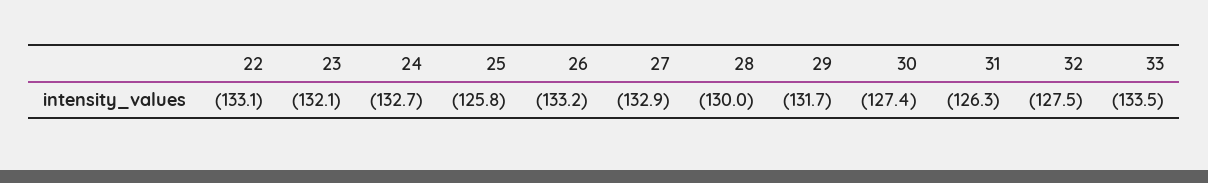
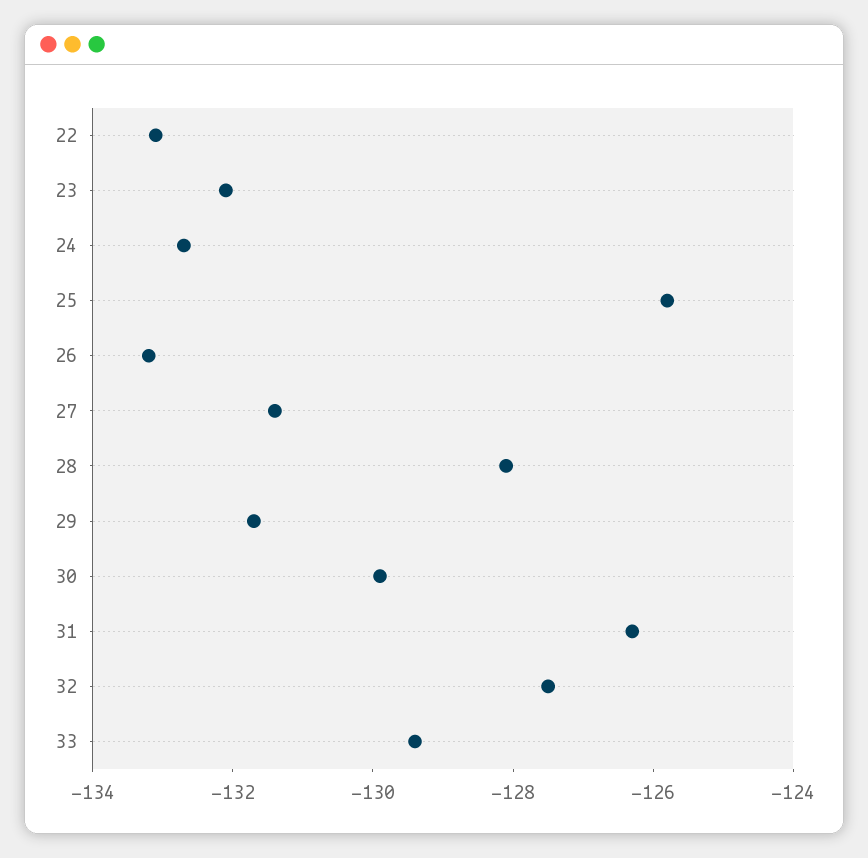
  {
    "22": -133.1,
    "23": -132.1,
    "24": -132.7,
    "25": -125.8,
    "26": -133.2,
-   "27": -132.9,
+   "27": -131.5,
-   "28": -130,
+   "28": -128,
    "29": -131.7,
-   "30": -127.4,
+   "30": -130,
    "31": -126.3,
    "32": -127.5,
-   "33": -133.5
+   "33": -129.5
  }

